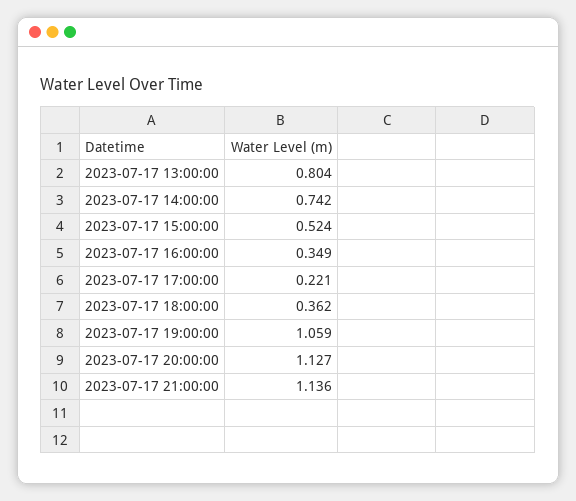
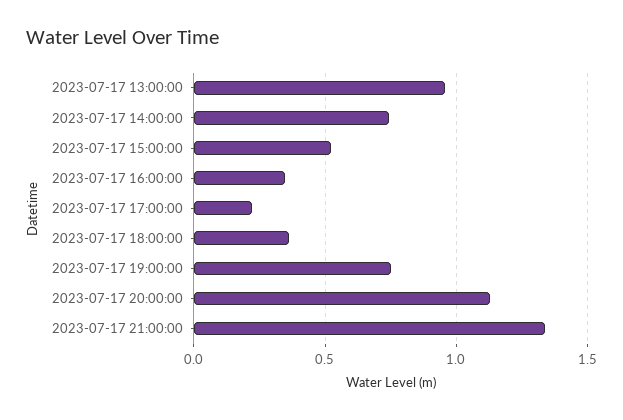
  {
-   "2023-07-17 13:00:00": 0.804,
+   "2023-07-17 13:00:00": 0.95,
    "2023-07-17 14:00:00": 0.742,
    "2023-07-17 15:00:00": 0.524,
    "2023-07-17 16:00:00": 0.349,
    "2023-07-17 17:00:00": 0.221,
    "2023-07-17 18:00:00": 0.362,
-   "2023-07-17 19:00:00": 1.059,
+   "2023-07-17 19:00:00": 0.75,
    "2023-07-17 20:00:00": 1.127,
-   "2023-07-17 21:00:00": 1.136
+   "2023-07-17 21:00:00": 1.35
  }

